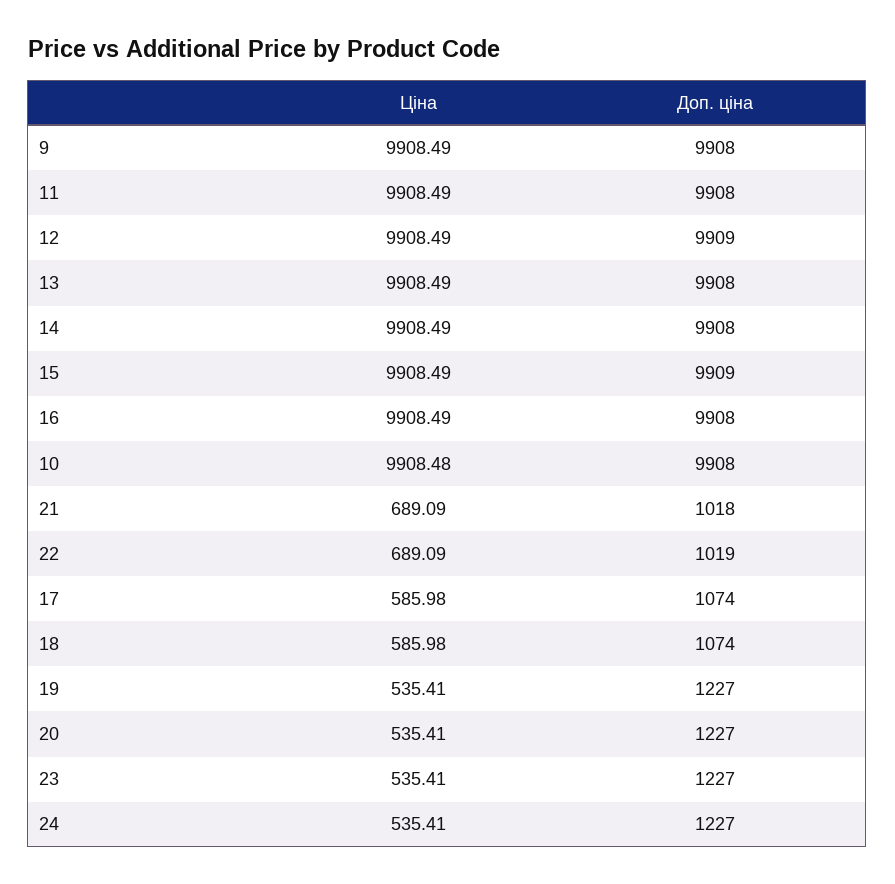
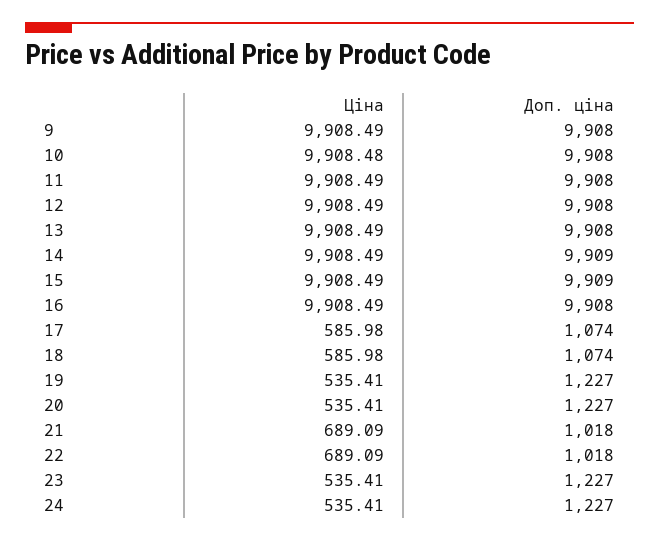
  {
    "Ціна": {
      "9": 9908.49,
      "11": 9908.49,
      "12": 9908.49,
      "13": 9908.49,
      "14": 9908.49,
      "15": 9908.49,
      "16": 9908.49,
      "10": 9908.48,
      "21": 689.09,
      "22": 689.09,
      "17": 585.98,
      "18": 585.98,
      "19": 535.41,
      "20": 535.41,
      "23": 535.41,
      "24": 535.41
    },
    "Доп. ціна": {
      "9": 9908,
      "11": 9908,
-     "12": 9909,
+     "12": 9908,
      "13": 9908,
-     "14": 9908,
+     "14": 9909,
      "15": 9909,
      "16": 9908,
      "10": 9908,
      "21": 1018,
-     "22": 1019,
+     "22": 1018,
      "17": 1074,
      "18": 1074,
      "19": 1227,
      "20": 1227,
      "23": 1227,
      "24": 1227
    }
  }

